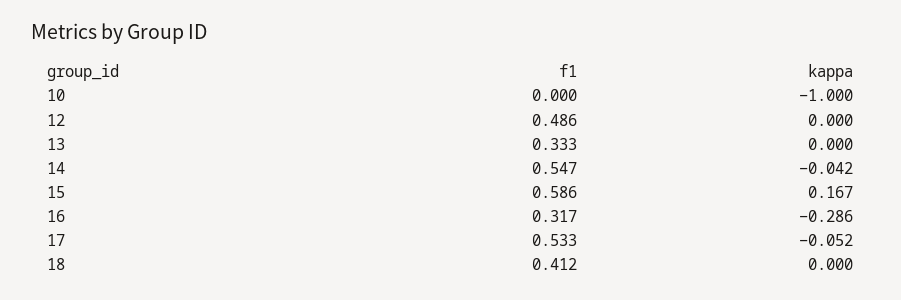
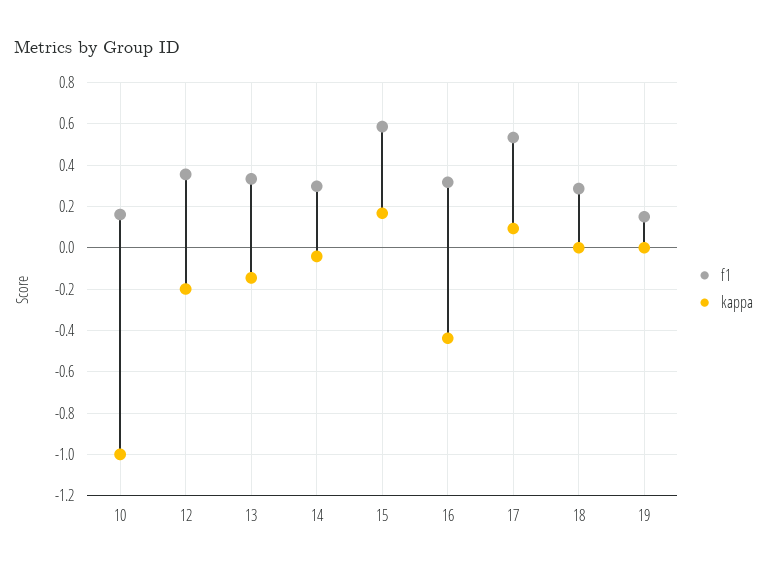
  {
    "f1": {
-     "10": 0,
+     "10": 0.15,
-     "12": 0.486,
+     "12": 0.35,
      "13": 0.333,
-     "14": 0.547,
+     "14": 0.3,
      "15": 0.586,
      "16": 0.317,
      "17": 0.533,
-     "18": 0.412
+     "18": 0.3,
+     "19": 0.15
    },
    "kappa": {
      "10": -1,
-     "12": 0,
+     "12": -0.2,
-     "13": 0,
+     "13": -0.15,
      "14": -0.042,
      "15": 0.167,
-     "16": -0.286,
+     "16": -0.45,
-     "17": -0.052,
+     "17": 0.1,
-     "18": 0
+     "18": 0,
+     "19": 0
    }
  }

